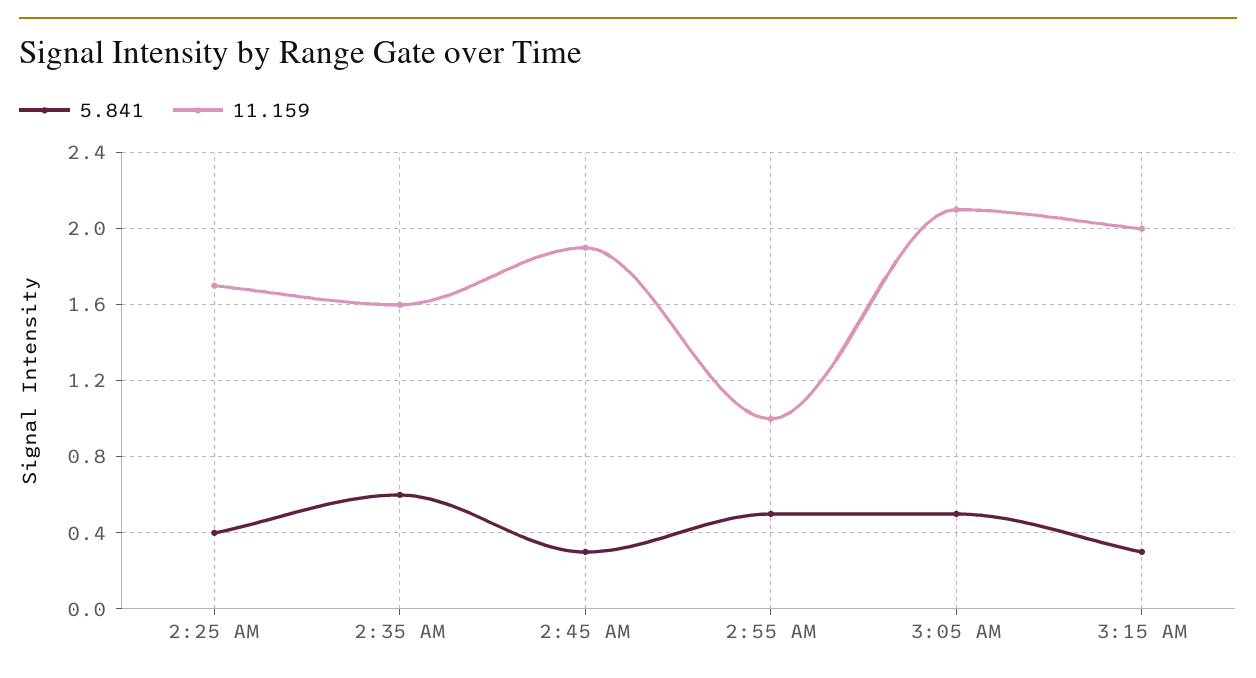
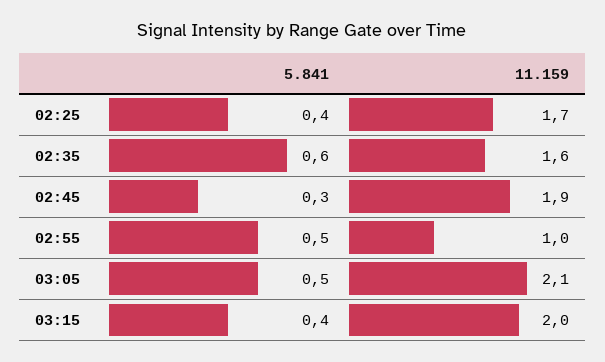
  {
    "5.841": {
      "2:25 AM": 0.4,
      "2:35 AM": 0.6,
      "2:45 AM": 0.3,
      "2:55 AM": 0.5,
      "3:05 AM": 0.5,
-     "3:15 AM": 0.3
+     "3:15 AM": 0.4
    },
    "11.159": {
      "2:25 AM": 1.7,
      "2:35 AM": 1.6,
      "2:45 AM": 1.9,
      "2:55 AM": 1,
      "3:05 AM": 2.1,
      "3:15 AM": 2
    }
  }

